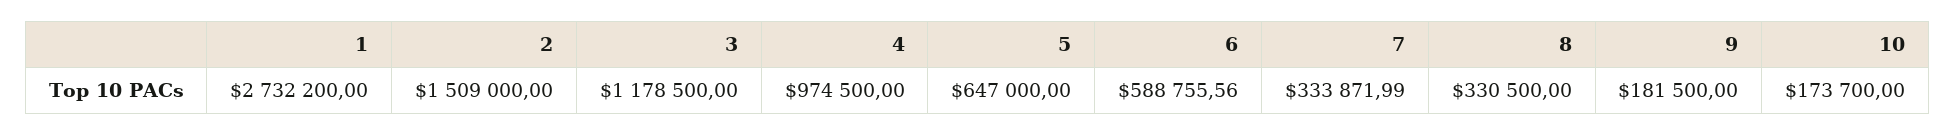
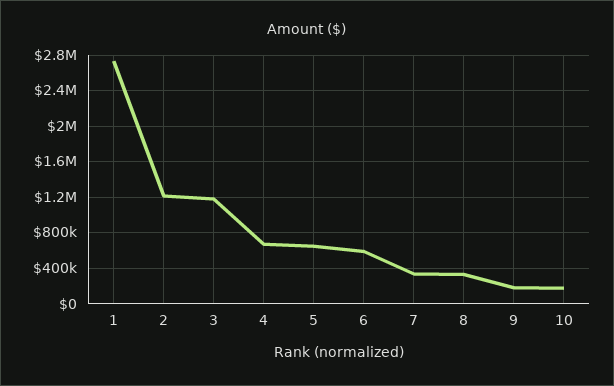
  {
    "1": 2732200,
-   "2": 1509000,
+   "2": 1200000,
    "3": 1178500,
-   "4": 974500,
+   "4": 700000,
    "5": 647000,
    "6": 588755.56,
    "7": 333871.99,
    "8": 330500,
    "9": 181500,
    "10": 173700
  }

